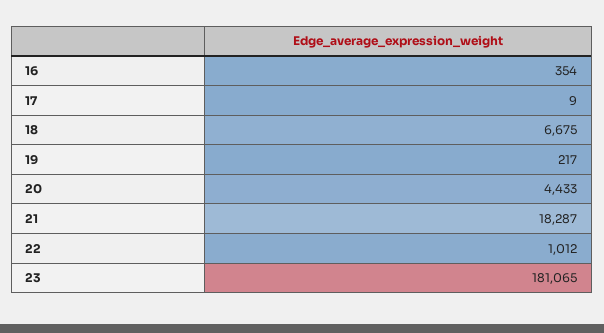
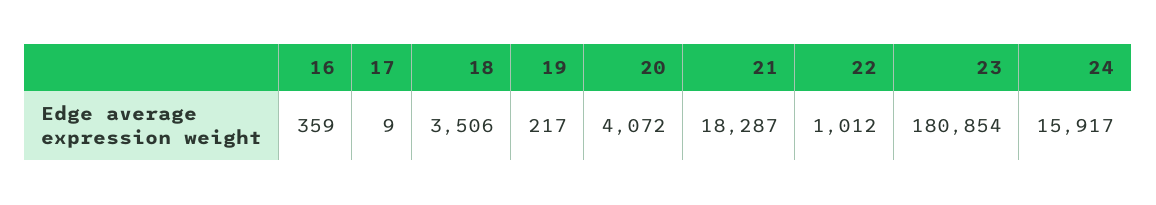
  {
-   "16": 354,
+   "16": 359,
    "17": 9,
-   "18": 6675,
+   "18": 3506,
    "19": 217,
-   "20": 4433,
+   "20": 4072,
    "21": 18287,
    "22": 1012,
-   "23": 181065
+   "23": 180854,
+   "24": 15917
  }

